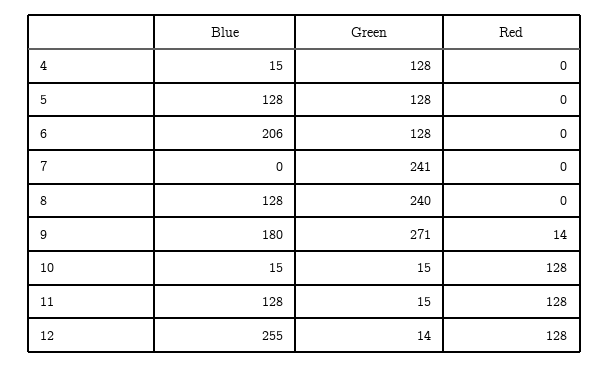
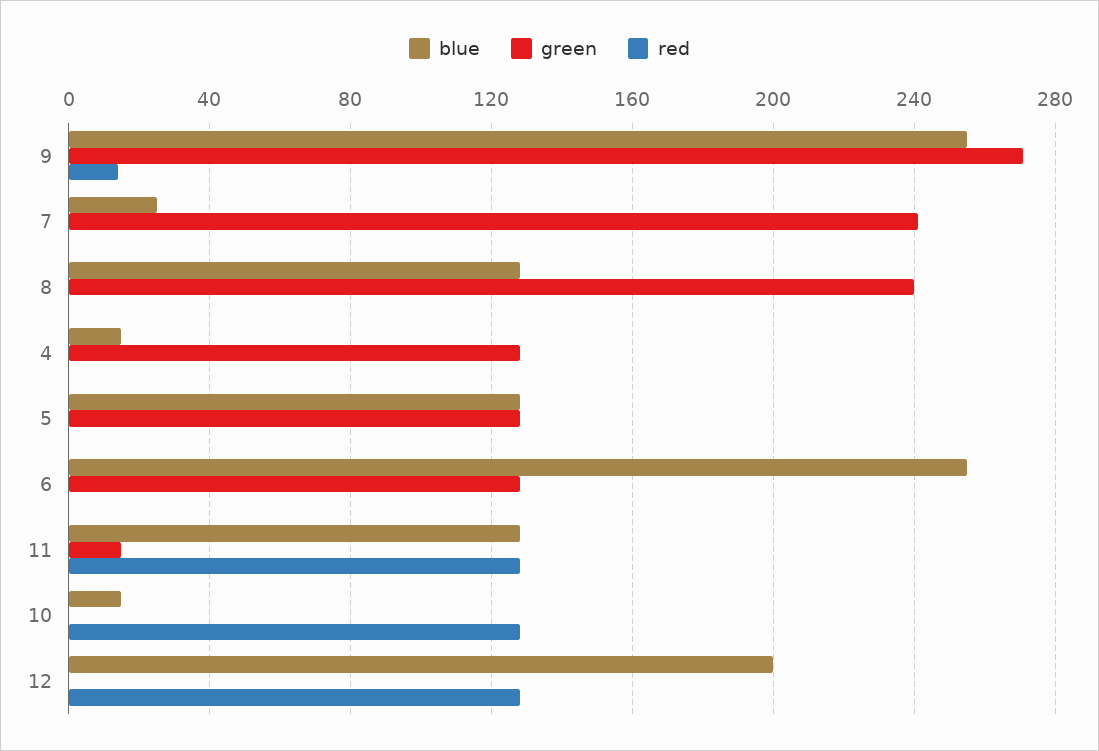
  {
    "Blue": {
      "4": 15,
      "5": 128,
-     "6": 206,
+     "6": 255,
-     "7": 0,
+     "7": 25,
      "8": 128,
-     "9": 180,
+     "9": 255,
      "10": 15,
      "11": 128,
-     "12": 255
+     "12": 200
    },
    "Green": {
      "4": 128,
      "5": 128,
      "6": 128,
      "7": 241,
      "8": 240,
      "9": 271,
-     "10": 15,
+     "10": 0,
      "11": 15,
-     "12": 14
+     "12": 0
    },
    "Red": {
      "4": 0,
      "5": 0,
      "6": 0,
      "7": 0,
      "8": 0,
      "9": 14,
      "10": 128,
      "11": 128,
      "12": 128
    }
  }

